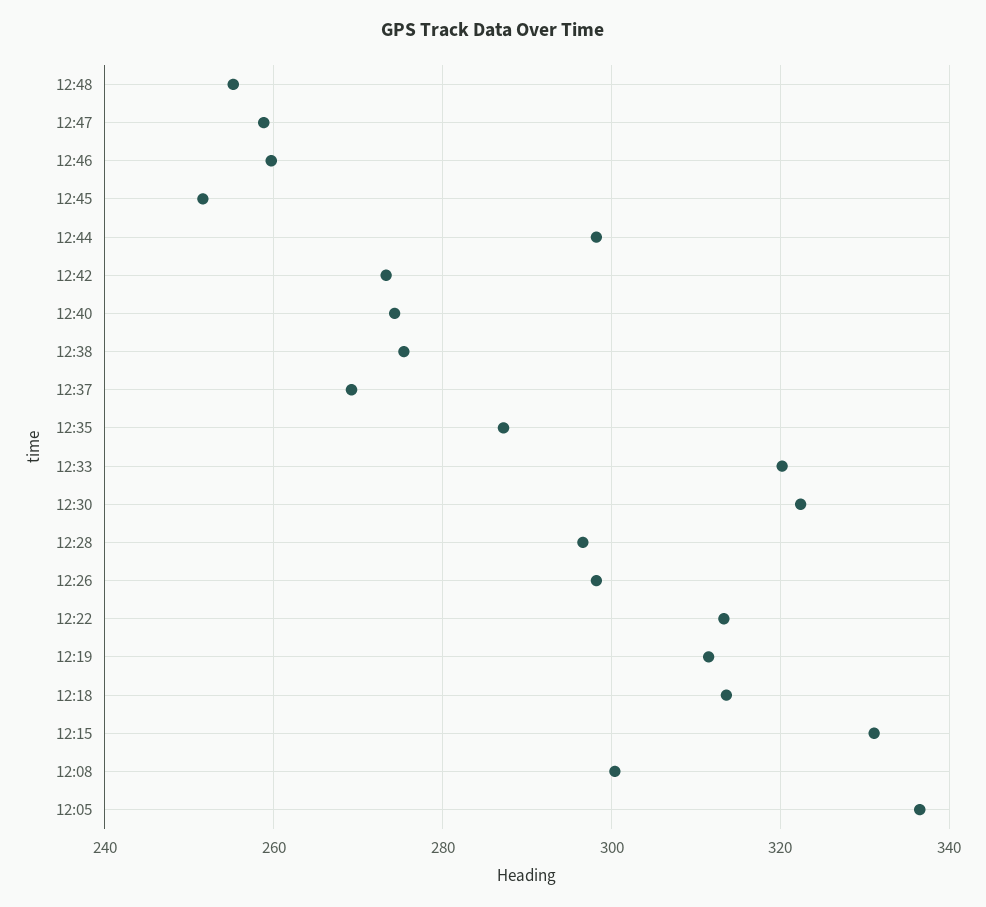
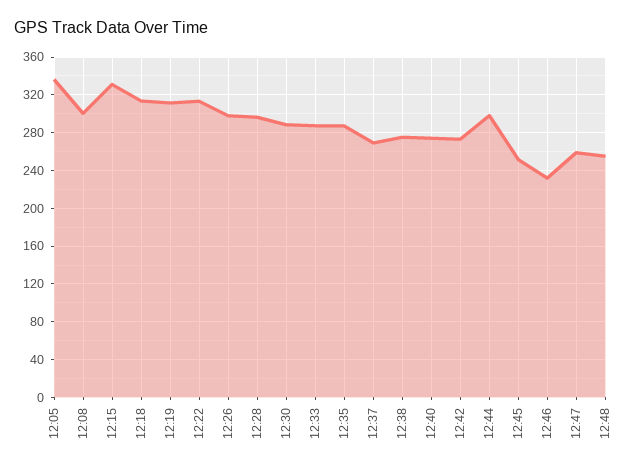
  {
    "12:48": 256,
    "12:47": 258,
-   "12:46": 260,
+   "12:46": 230,
    "12:45": 252,
    "12:44": 298,
    "12:42": 274,
    "12:40": 274,
    "12:38": 276,
    "12:37": 270,
    "12:35": 288,
-   "12:33": 320,
+   "12:33": 290,
-   "12:30": 322,
+   "12:30": 290,
    "12:28": 296,
    "12:26": 298,
    "12:22": 314,
    "12:19": 312,
    "12:18": 314,
    "12:15": 332,
    "12:08": 300,
    "12:05": 336
  }

